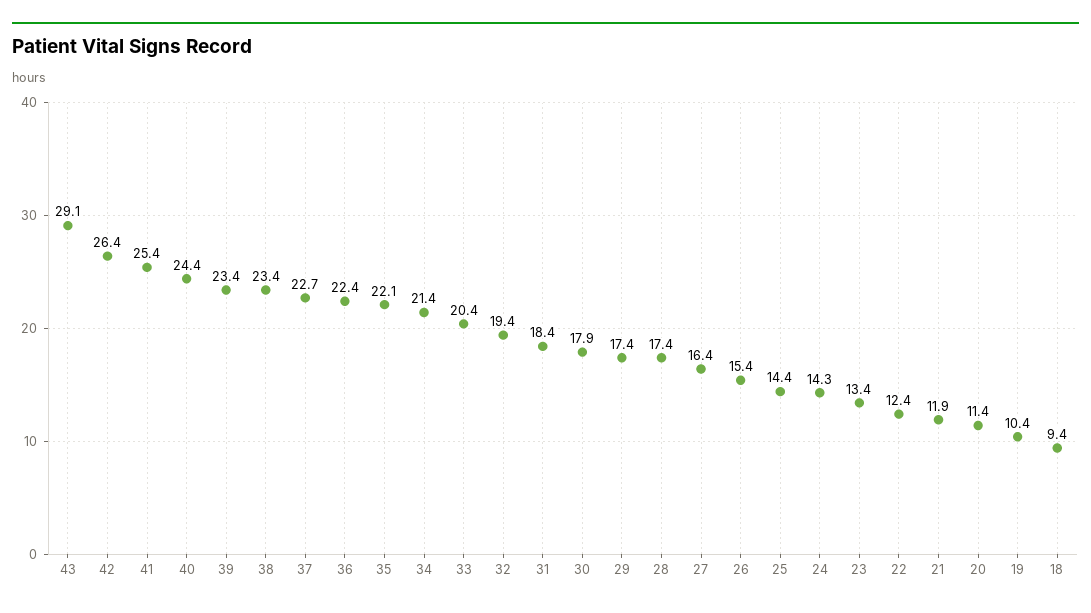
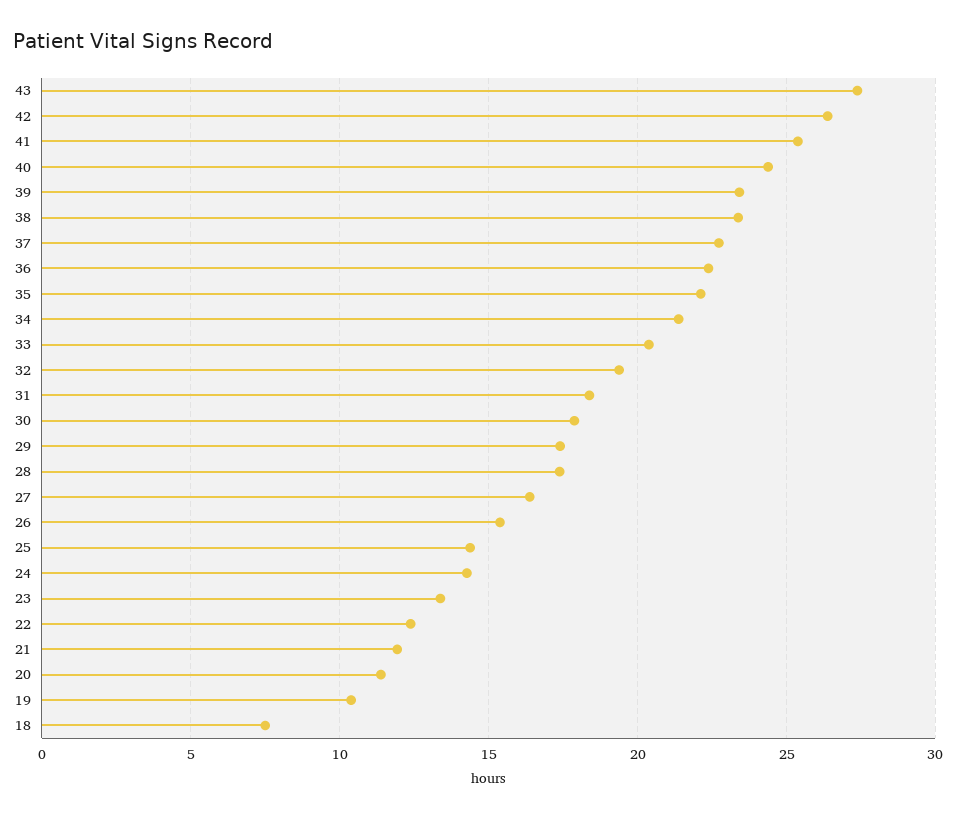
  {
-   "43": 29.1,
+   "43": 27.5,
    "42": 26.4,
    "41": 25.4,
    "40": 24.4,
    "39": 23.4,
    "38": 23.4,
    "37": 22.7,
    "36": 22.4,
    "35": 22.1,
    "34": 21.4,
    "33": 20.4,
    "32": 19.4,
    "31": 18.4,
    "30": 17.9,
    "29": 17.4,
    "28": 17.4,
    "27": 16.4,
    "26": 15.4,
    "25": 14.4,
    "24": 14.3,
    "23": 13.4,
    "22": 12.4,
    "21": 11.9,
    "20": 11.4,
    "19": 10.4,
-   "18": 9.4
+   "18": 7.5
  }

